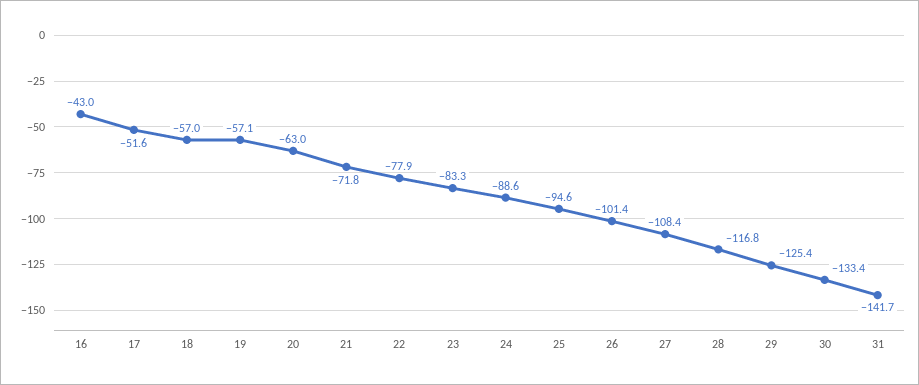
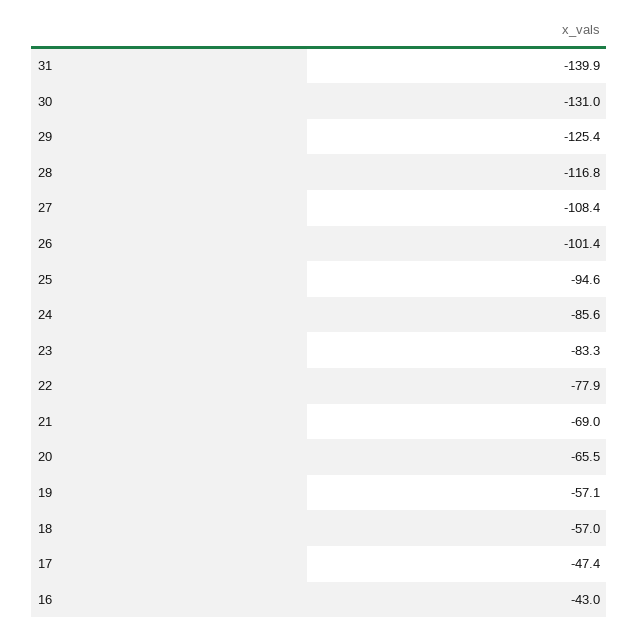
  {
    "16": -43,
-   "17": -51.6,
+   "17": -47.4,
    "18": -57,
    "19": -57.1,
-   "20": -63,
+   "20": -65.5,
-   "21": -71.8,
+   "21": -69,
    "22": -77.9,
    "23": -83.3,
-   "24": -88.6,
+   "24": -85.6,
    "25": -94.6,
    "26": -101.4,
    "27": -108.4,
    "28": -116.8,
    "29": -125.4,
-   "30": -133.4,
+   "30": -131,
-   "31": -141.7
+   "31": -139.9
  }

